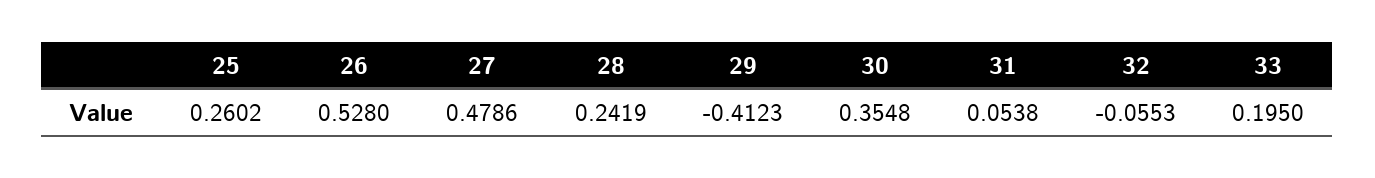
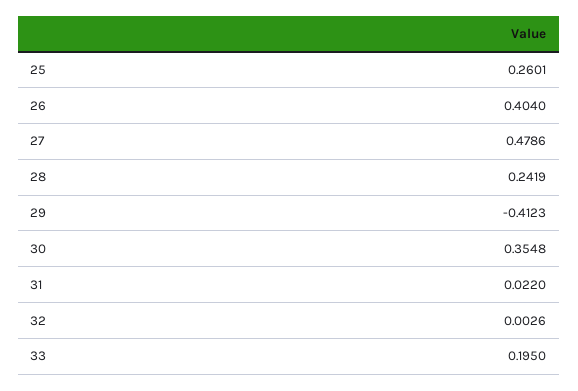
  {
-   "25": 0.2602,
+   "25": 0.2601,
-   "26": 0.528,
+   "26": 0.404,
    "27": 0.4786,
    "28": 0.2419,
    "29": -0.4123,
    "30": 0.3548,
-   "31": 0.0538,
+   "31": 0.022,
-   "32": -0.0553,
+   "32": 0.0026,
    "33": 0.195
  }

